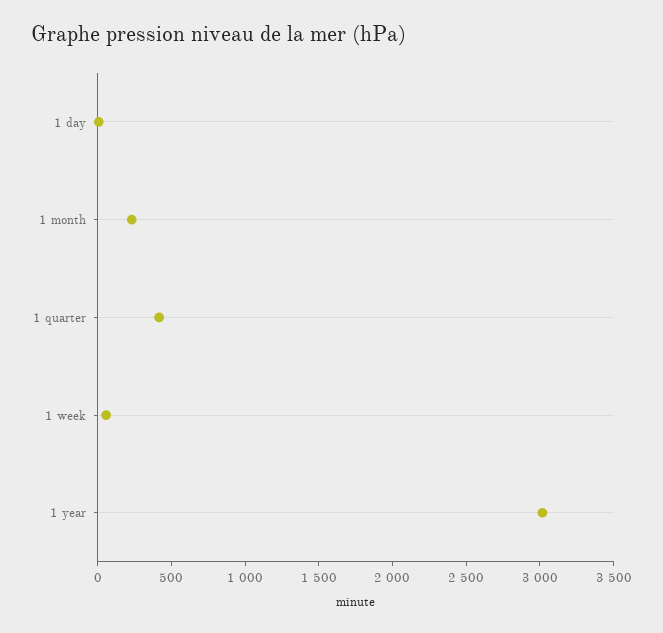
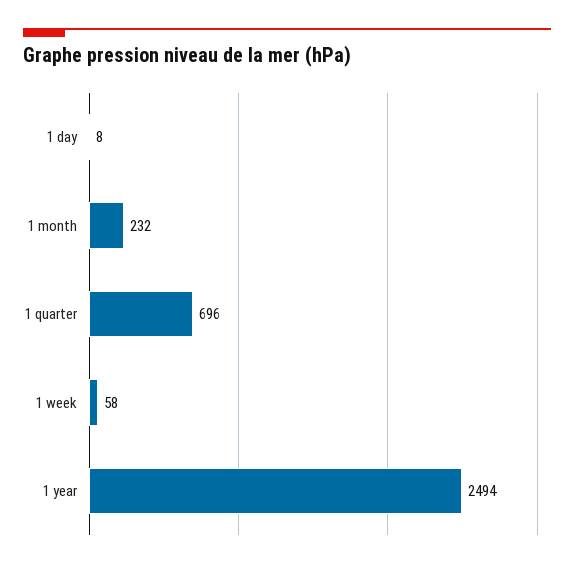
  {
    "1 day": 8,
    "1 month": 232,
-   "1 quarter": 400,
+   "1 quarter": 696,
    "1 week": 58,
-   "1 year": 3000
+   "1 year": 2494
  }

